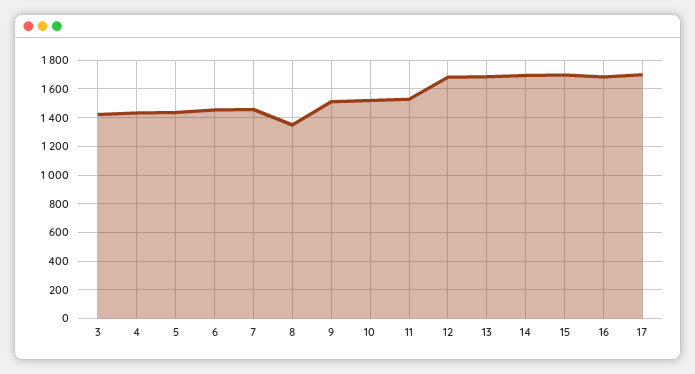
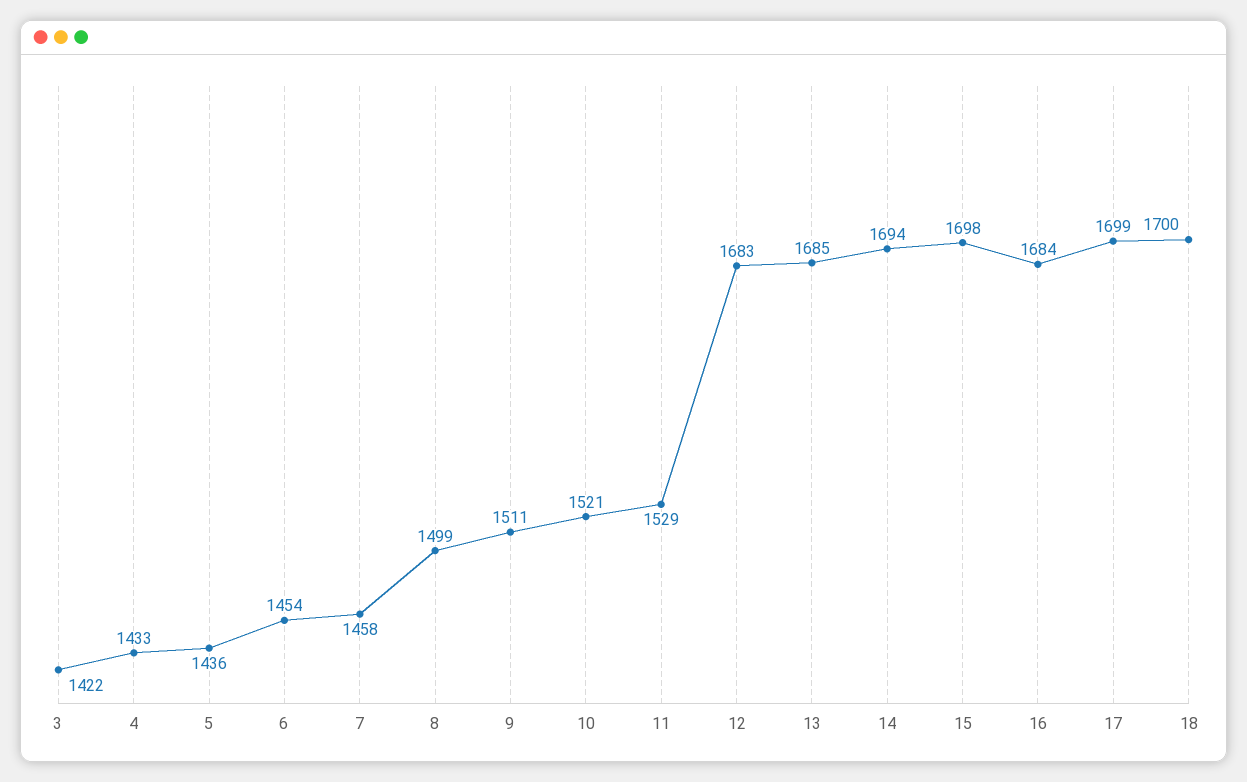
  {
    "3": 1422,
    "4": 1433,
    "5": 1436,
    "6": 1454,
    "7": 1458,
-   "8": 1350,
+   "8": 1499,
    "9": 1511,
    "10": 1521,
    "11": 1529,
    "12": 1683,
    "13": 1685,
    "14": 1694,
    "15": 1698,
    "16": 1684,
-   "17": 1699
+   "17": 1699,
+   "18": 1700
  }

